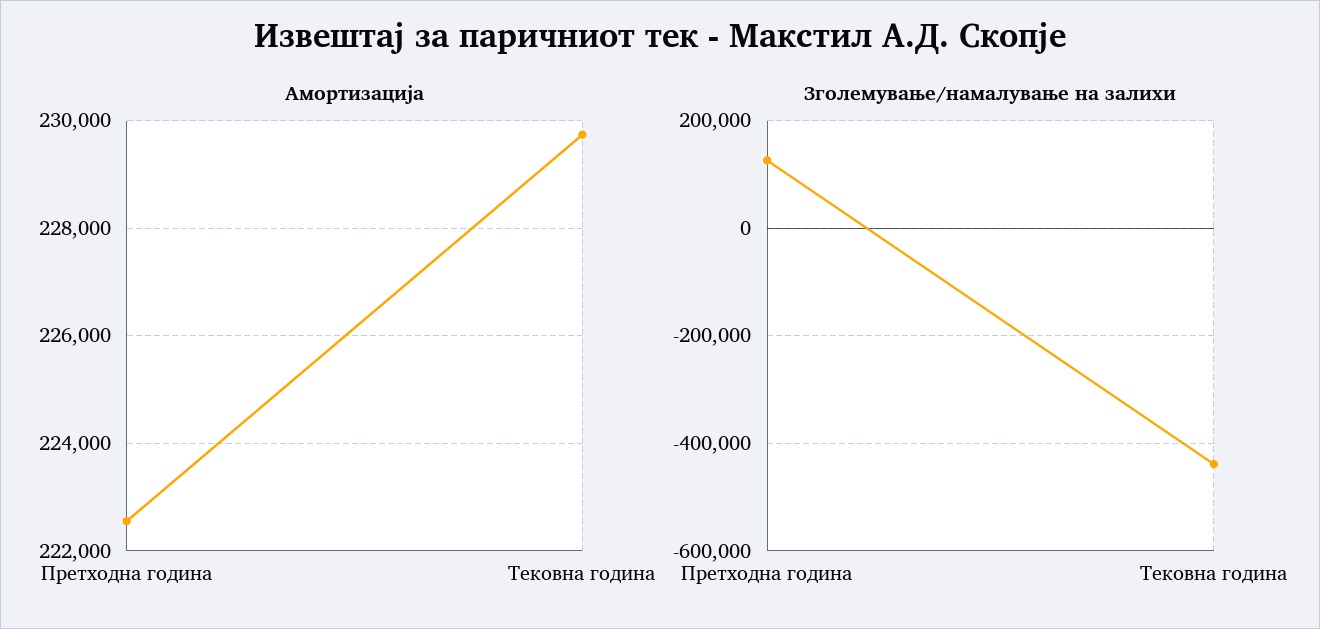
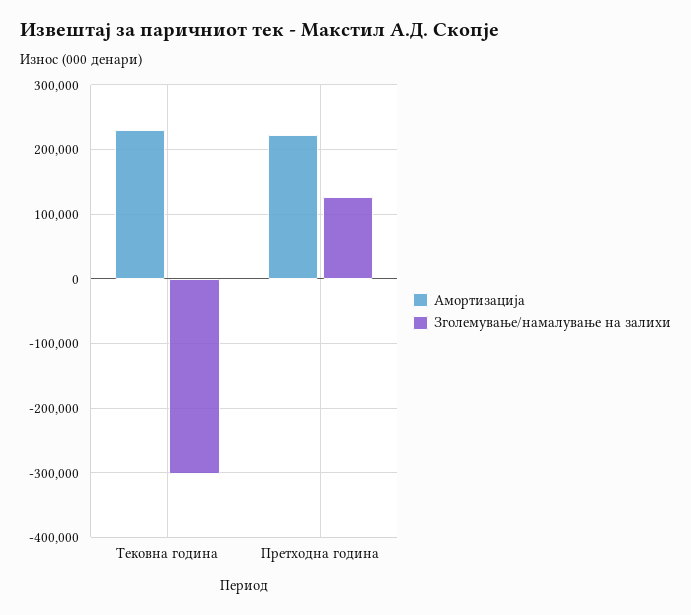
  {
    "Амортизација": {
      "Претходна година": 222600,
      "Тековна година": 229800
    },
    "Зголемување/намалување на залихи": {
      "Претходна година": 130000,
-     "Тековна година": -440000
+     "Тековна година": -300000
    }
  }

